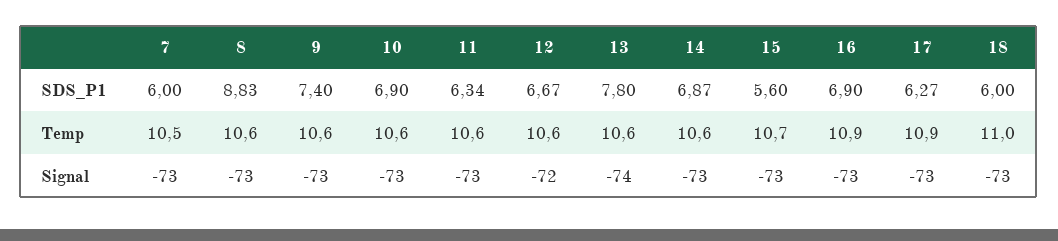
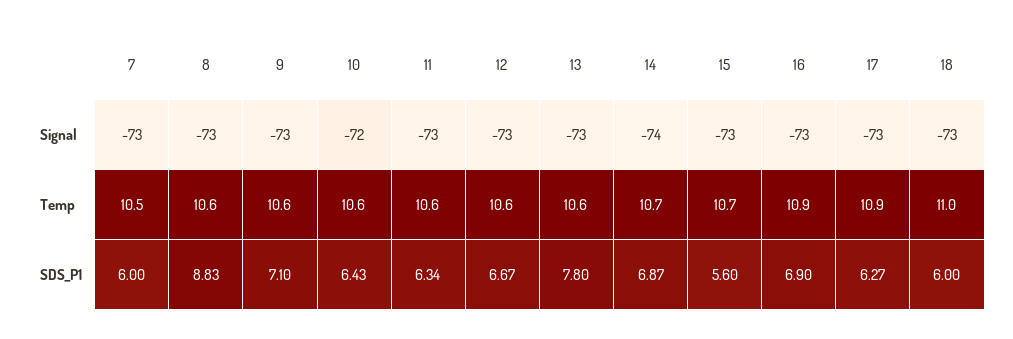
  {
    "7": {
      "SDS_P1": 6,
      "Temp": 10.5,
      "Signal": -73
    },
    "8": {
      "SDS_P1": 8.83,
      "Temp": 10.6,
      "Signal": -73
    },
    "9": {
-     "SDS_P1": 7.4,
+     "SDS_P1": 7.1,
      "Temp": 10.6,
      "Signal": -73
    },
    "10": {
-     "SDS_P1": 6.9,
+     "SDS_P1": 6.43,
      "Temp": 10.6,
-     "Signal": -73
+     "Signal": -72
    },
    "11": {
      "SDS_P1": 6.34,
      "Temp": 10.6,
      "Signal": -73
    },
    "12": {
      "SDS_P1": 6.67,
      "Temp": 10.6,
-     "Signal": -72
+     "Signal": -73
    },
    "13": {
      "SDS_P1": 7.8,
      "Temp": 10.6,
-     "Signal": -74
+     "Signal": -73
    },
    "14": {
      "SDS_P1": 6.87,
-     "Temp": 10.6,
+     "Temp": 10.7,
-     "Signal": -73
+     "Signal": -74
    },
    "15": {
      "SDS_P1": 5.6,
      "Temp": 10.7,
      "Signal": -73
    },
    "16": {
      "SDS_P1": 6.9,
      "Temp": 10.9,
      "Signal": -73
    },
    "17": {
      "SDS_P1": 6.27,
      "Temp": 10.9,
      "Signal": -73
    },
    "18": {
      "SDS_P1": 6,
      "Temp": 11,
      "Signal": -73
    }
  }

